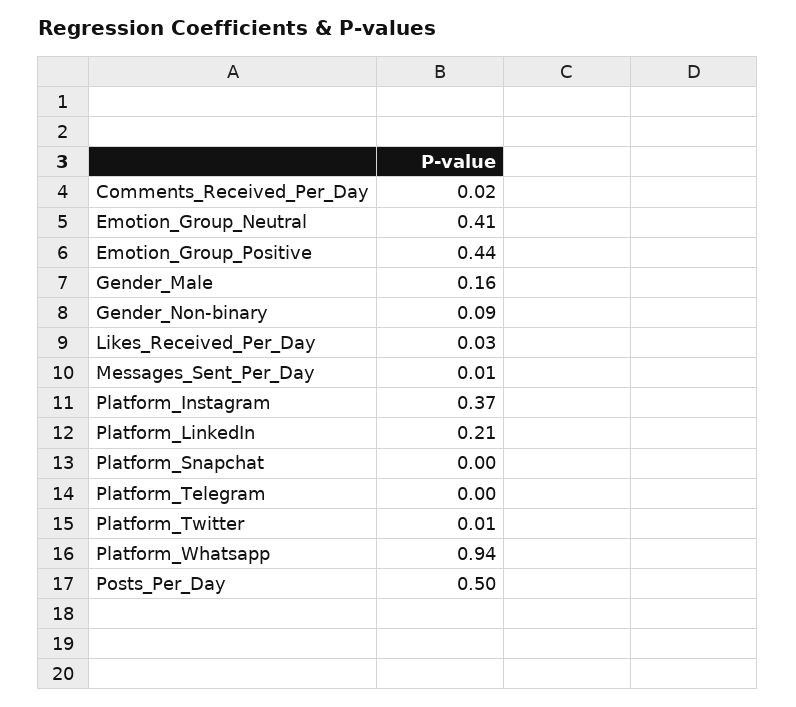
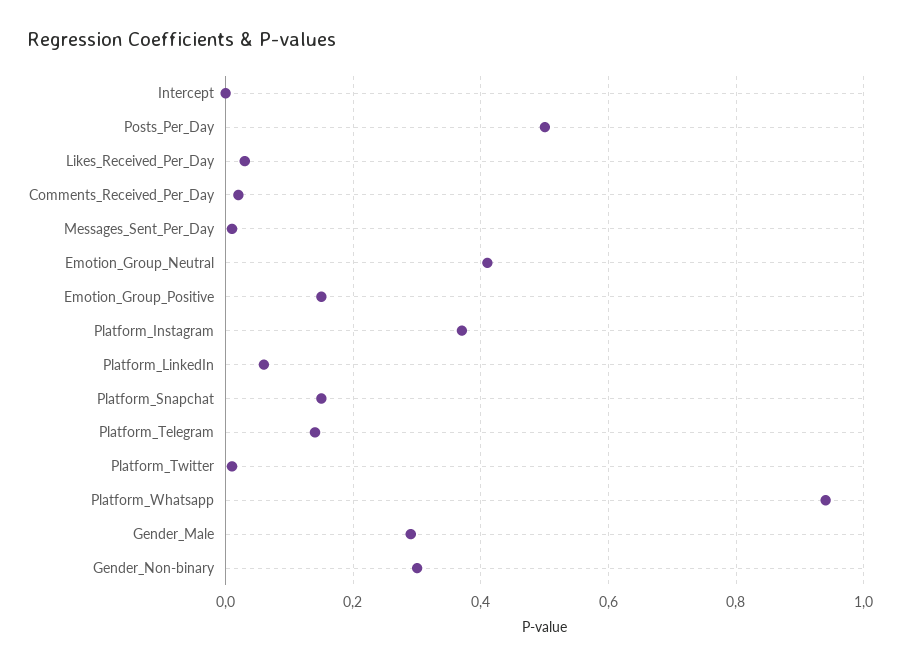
  {
    "Comments_Received_Per_Day": 0.02,
    "Emotion_Group_Neutral": 0.41,
-   "Emotion_Group_Positive": 0.44,
+   "Emotion_Group_Positive": 0.15,
-   "Gender_Male": 0.16,
+   "Gender_Male": 0.3,
-   "Gender_Non-binary": 0.09,
+   "Gender_Non-binary": 0.3,
    "Likes_Received_Per_Day": 0.03,
    "Messages_Sent_Per_Day": 0.01,
    "Platform_Instagram": 0.37,
-   "Platform_LinkedIn": 0.21,
+   "Platform_LinkedIn": 0.05,
-   "Platform_Snapchat": 0,
+   "Platform_Snapchat": 0.15,
-   "Platform_Telegram": 0,
+   "Platform_Telegram": 0.15,
    "Platform_Twitter": 0.01,
    "Platform_Whatsapp": 0.94,
-   "Posts_Per_Day": 0.5
+   "Posts_Per_Day": 0.5,
+   "Intercept": 0
  }

